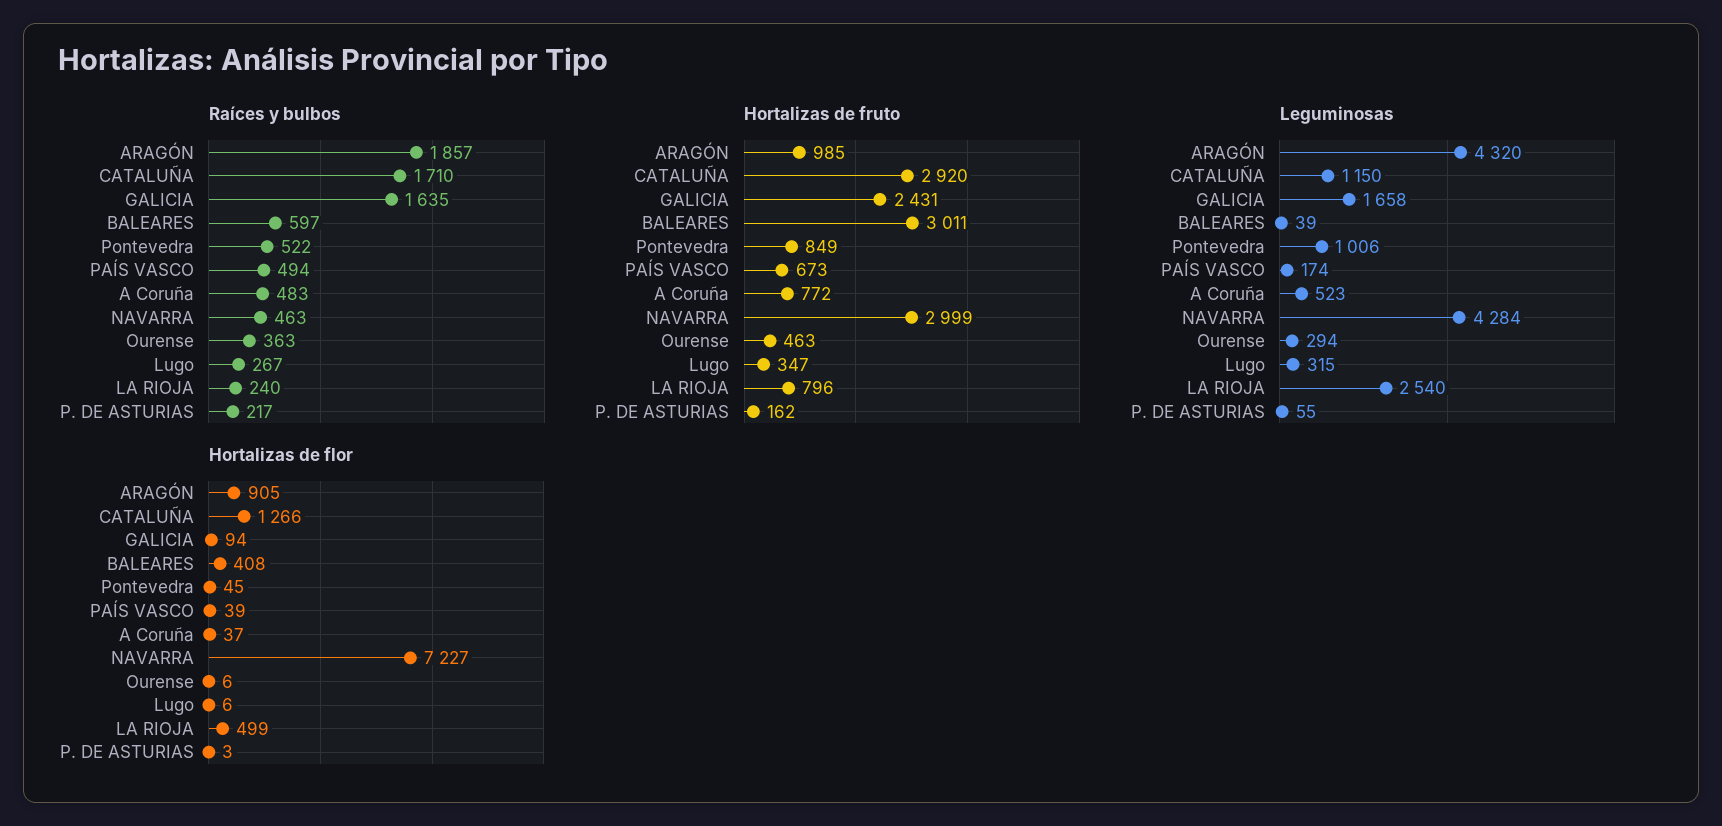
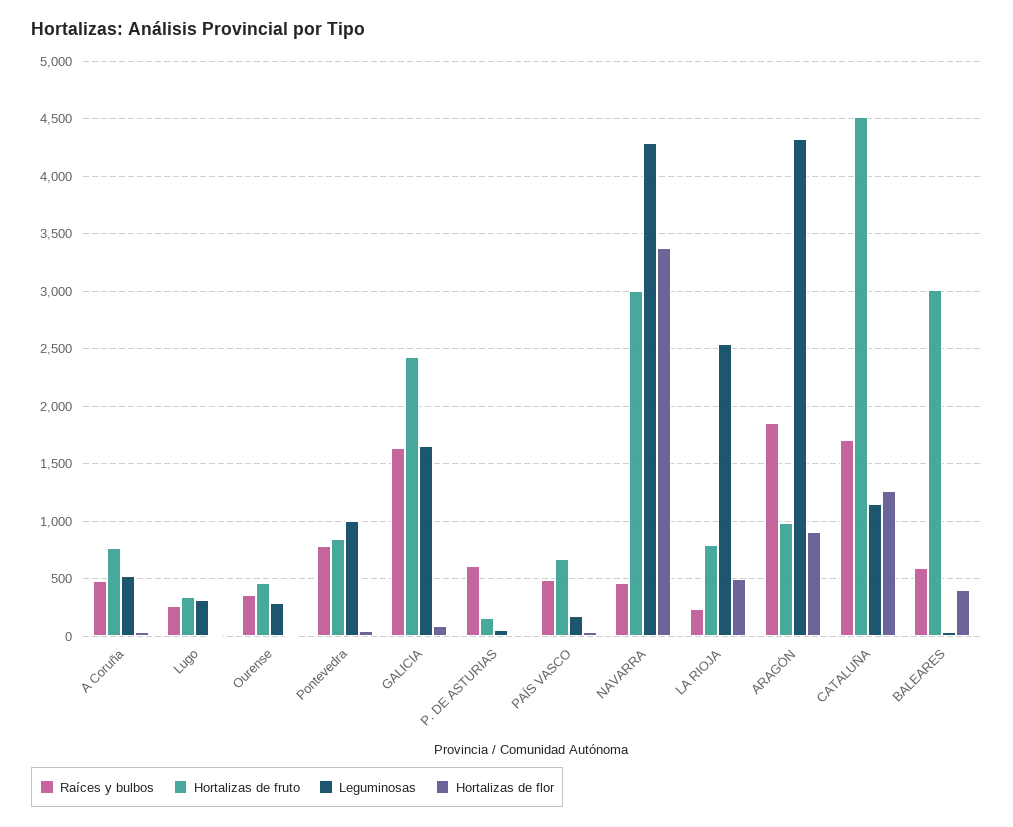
  {
    "Raíces y bulbos": {
      "ARAGÓN": 1857,
      "CATALUÑA": 1710,
      "GALICIA": 1635,
      "BALEARES": 597,
-     "Pontevedra": 522,
+     "Pontevedra": 800,
      "PAÍS VASCO": 494,
      "A Coruña": 483,
      "NAVARRA": 463,
      "Ourense": 363,
      "Lugo": 267,
      "LA RIOJA": 240,
-     "P. DE ASTURIAS": 217
+     "P. DE ASTURIAS": 600
    },
    "Hortalizas de fruto": {
      "ARAGÓN": 985,
-     "CATALUÑA": 2920,
+     "CATALUÑA": 4500,
      "GALICIA": 2431,
      "BALEARES": 3011,
      "Pontevedra": 849,
      "PAÍS VASCO": 673,
      "A Coruña": 772,
      "NAVARRA": 2999,
      "Ourense": 463,
      "Lugo": 347,
      "LA RIOJA": 796,
      "P. DE ASTURIAS": 162
    },
    "Leguminosas": {
      "ARAGÓN": 4320,
      "CATALUÑA": 1150,
      "GALICIA": 1658,
      "BALEARES": 39,
      "Pontevedra": 1006,
      "PAÍS VASCO": 174,
      "A Coruña": 523,
      "NAVARRA": 4284,
      "Ourense": 294,
      "Lugo": 315,
      "LA RIOJA": 2540,
      "P. DE ASTURIAS": 55
    },
    "Hortalizas de flor": {
      "ARAGÓN": 905,
      "CATALUÑA": 1266,
      "GALICIA": 94,
      "BALEARES": 408,
      "Pontevedra": 45,
      "PAÍS VASCO": 39,
      "A Coruña": 37,
-     "NAVARRA": 7227,
+     "NAVARRA": 3400,
      "Ourense": 6,
      "Lugo": 6,
      "LA RIOJA": 499,
      "P. DE ASTURIAS": 3
    }
  }

